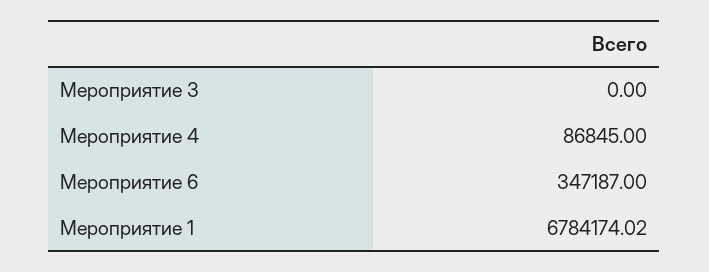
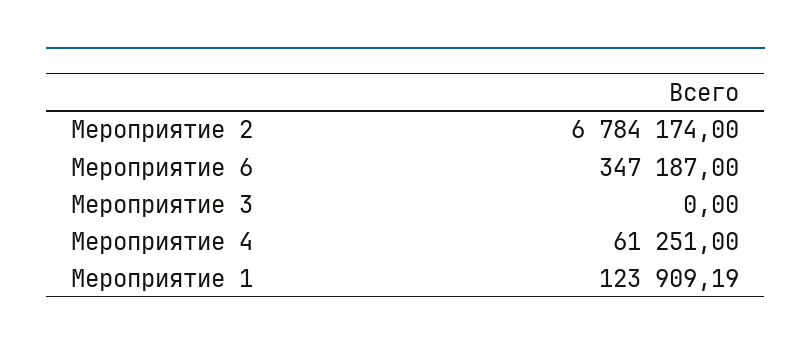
  {
    "Мероприятие 3": 0,
-   "Мероприятие 4": 86845,
+   "Мероприятие 4": 61251,
    "Мероприятие 6": 347187,
-   "Мероприятие 1": 6784174.02
+   "Мероприятие 1": 123909.19,
+   "Мероприятие 2": 6784174
  }

